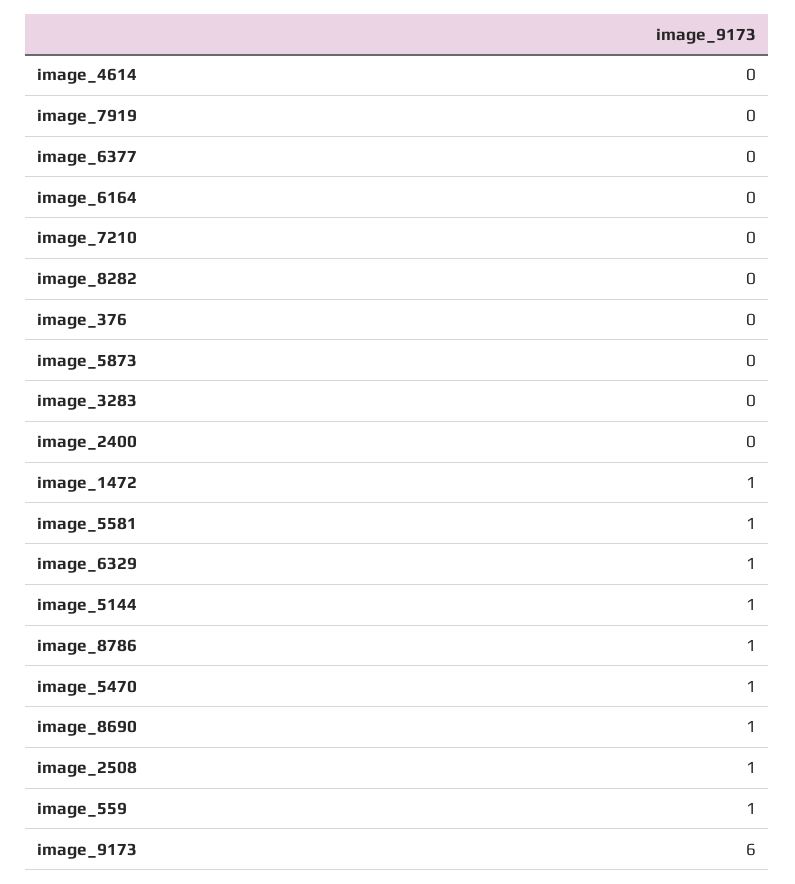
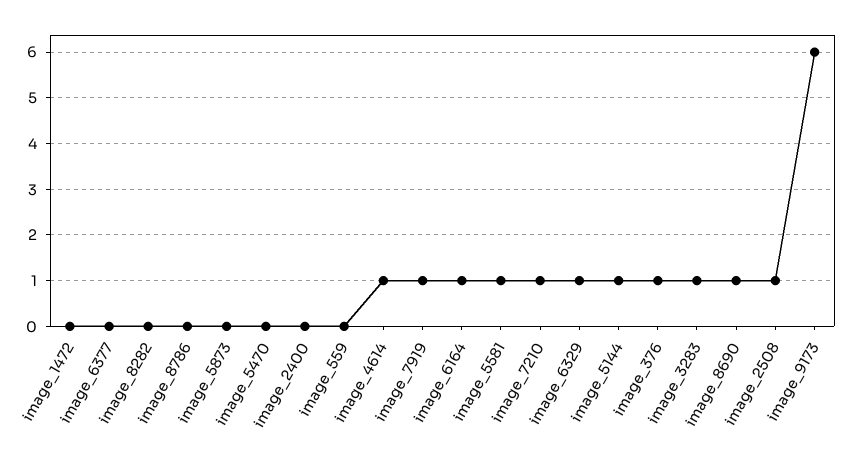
  {
-   "image_4614": 0,
+   "image_4614": 1,
-   "image_7919": 0,
+   "image_7919": 1,
    "image_6377": 0,
-   "image_6164": 0,
+   "image_6164": 1,
-   "image_7210": 0,
+   "image_7210": 1,
    "image_8282": 0,
-   "image_376": 0,
+   "image_376": 1,
    "image_5873": 0,
-   "image_3283": 0,
+   "image_3283": 1,
    "image_2400": 0,
-   "image_1472": 1,
+   "image_1472": 0,
    "image_5581": 1,
    "image_6329": 1,
    "image_5144": 1,
-   "image_8786": 1,
+   "image_8786": 0,
-   "image_5470": 1,
+   "image_5470": 0,
    "image_8690": 1,
    "image_2508": 1,
-   "image_559": 1,
+   "image_559": 0,
    "image_9173": 6
  }

